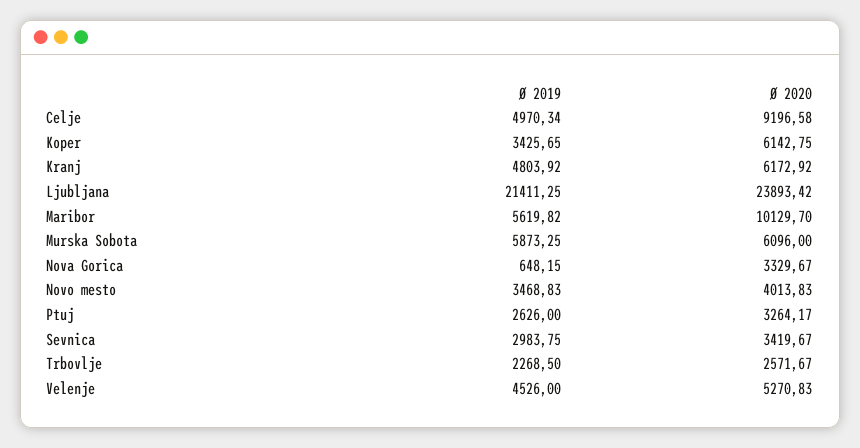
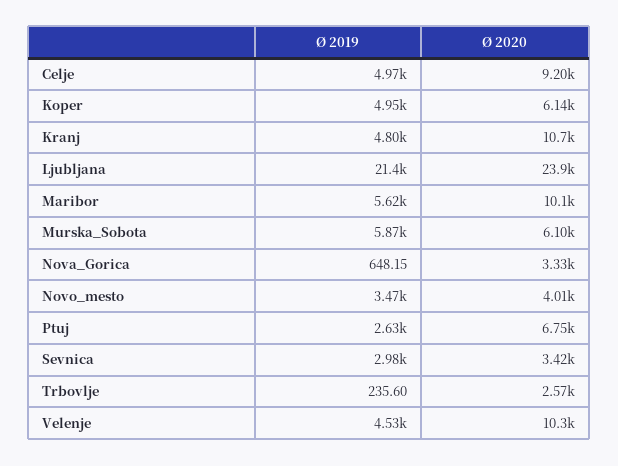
  {
    "Ø 2019": {
      "Celje": 4970.34,
-     "Koper": 3425.65,
+     "Koper": 4950,
      "Kranj": 4803.92,
      "Ljubljana": 21411.25,
      "Maribor": 5619.82,
      "Murska Sobota": 5873.25,
      "Nova Gorica": 648.15,
      "Novo mesto": 3468.83,
      "Ptuj": 2626,
      "Sevnica": 2983.75,
-     "Trbovlje": 2268.5,
+     "Trbovlje": 235.6,
      "Velenje": 4526
    },
    "Ø 2020": {
      "Celje": 9196.58,
      "Koper": 6142.75,
-     "Kranj": 6172.92,
+     "Kranj": 10700,
      "Ljubljana": 23893.42,
      "Maribor": 10129.7,
      "Murska Sobota": 6096,
      "Nova Gorica": 3329.67,
      "Novo mesto": 4013.83,
-     "Ptuj": 3264.17,
+     "Ptuj": 6750,
      "Sevnica": 3419.67,
      "Trbovlje": 2571.67,
-     "Velenje": 5270.83
+     "Velenje": 10300
    }
  }

